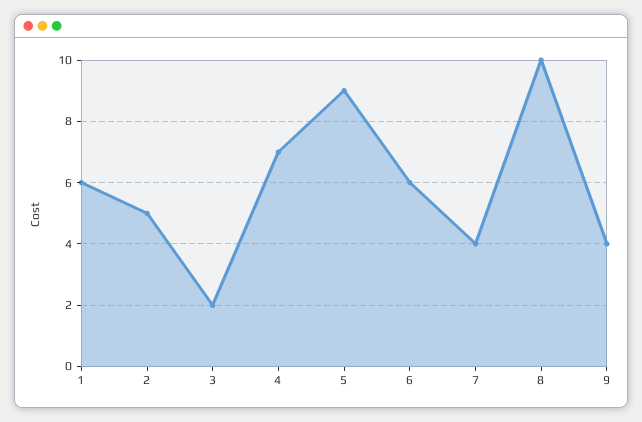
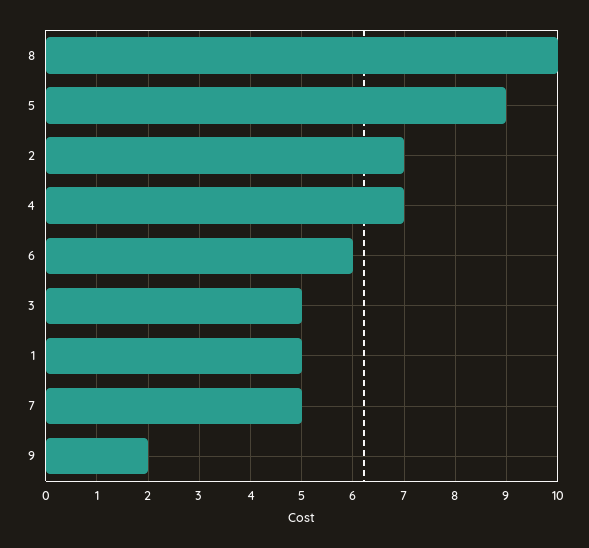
  {
-   "1": 6,
+   "1": 5,
-   "2": 5,
+   "2": 7,
-   "3": 2,
+   "3": 5,
    "4": 7,
    "5": 9,
    "6": 6,
-   "7": 4,
+   "7": 5,
    "8": 10,
-   "9": 4
+   "9": 2
  }

